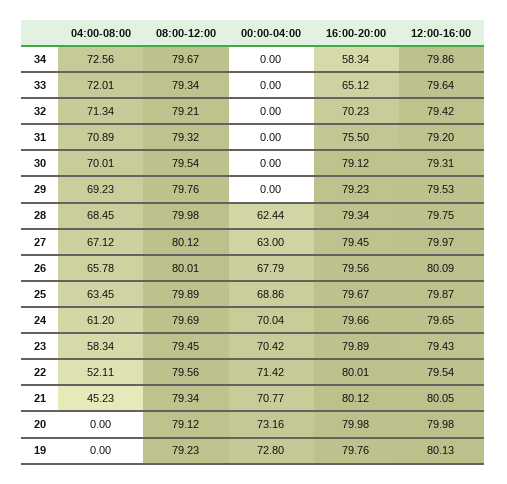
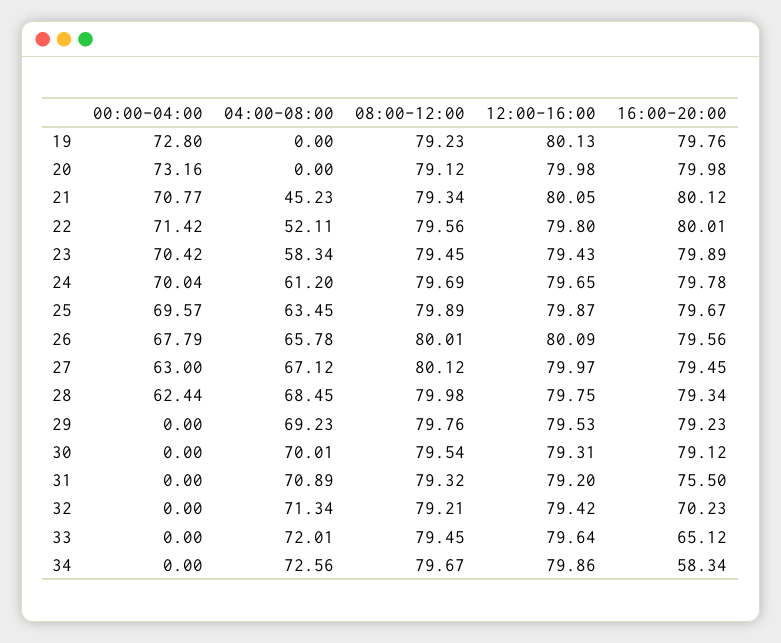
  {
    "04:00-08:00": {
      "34": 72.56,
      "33": 72.01,
      "32": 71.34,
      "31": 70.89,
      "30": 70.01,
      "29": 69.23,
      "28": 68.45,
      "27": 67.12,
      "26": 65.78,
      "25": 63.45,
      "24": 61.2,
      "23": 58.34,
      "22": 52.11,
      "21": 45.23,
      "20": 0,
      "19": 0
    },
    "08:00-12:00": {
      "34": 79.67,
-     "33": 79.34,
+     "33": 79.45,
      "32": 79.21,
      "31": 79.32,
      "30": 79.54,
      "29": 79.76,
      "28": 79.98,
      "27": 80.12,
      "26": 80.01,
      "25": 79.89,
      "24": 79.69,
      "23": 79.45,
      "22": 79.56,
      "21": 79.34,
      "20": 79.12,
      "19": 79.23
    },
    "00:00-04:00": {
      "34": 0,
      "33": 0,
      "32": 0,
      "31": 0,
      "30": 0,
      "29": 0,
      "28": 62.44,
      "27": 63,
      "26": 67.79,
-     "25": 68.86,
+     "25": 69.57,
      "24": 70.04,
      "23": 70.42,
      "22": 71.42,
      "21": 70.77,
      "20": 73.16,
      "19": 72.8
    },
    "16:00-20:00": {
      "34": 58.34,
      "33": 65.12,
      "32": 70.23,
      "31": 75.5,
      "30": 79.12,
      "29": 79.23,
      "28": 79.34,
      "27": 79.45,
      "26": 79.56,
      "25": 79.67,
-     "24": 79.66,
+     "24": 79.78,
      "23": 79.89,
      "22": 80.01,
      "21": 80.12,
      "20": 79.98,
      "19": 79.76
    },
    "12:00-16:00": {
      "34": 79.86,
      "33": 79.64,
      "32": 79.42,
      "31": 79.2,
      "30": 79.31,
      "29": 79.53,
      "28": 79.75,
      "27": 79.97,
      "26": 80.09,
      "25": 79.87,
      "24": 79.65,
      "23": 79.43,
-     "22": 79.54,
+     "22": 79.8,
      "21": 80.05,
      "20": 79.98,
      "19": 80.13
    }
  }

